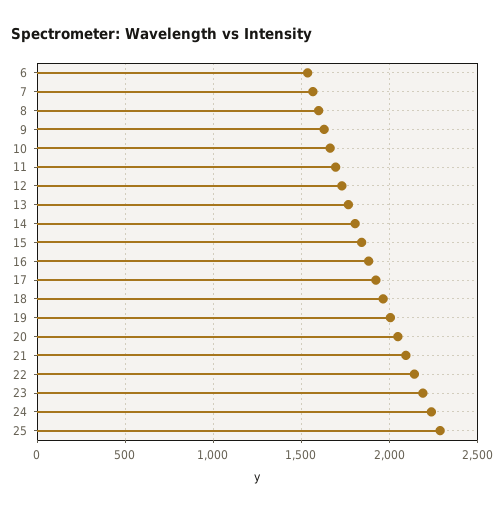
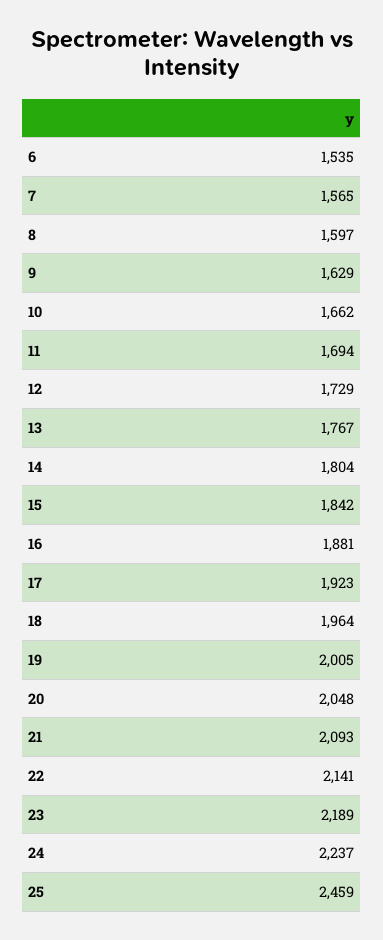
  {
    "6": 1535,
    "7": 1565,
    "8": 1597,
    "9": 1629,
    "10": 1662,
    "11": 1694,
    "12": 1729,
    "13": 1767,
    "14": 1804,
    "15": 1842,
    "16": 1881,
    "17": 1923,
    "18": 1964,
    "19": 2005,
    "20": 2048,
    "21": 2093,
    "22": 2141,
    "23": 2189,
    "24": 2237,
-   "25": 2300
+   "25": 2459
  }

